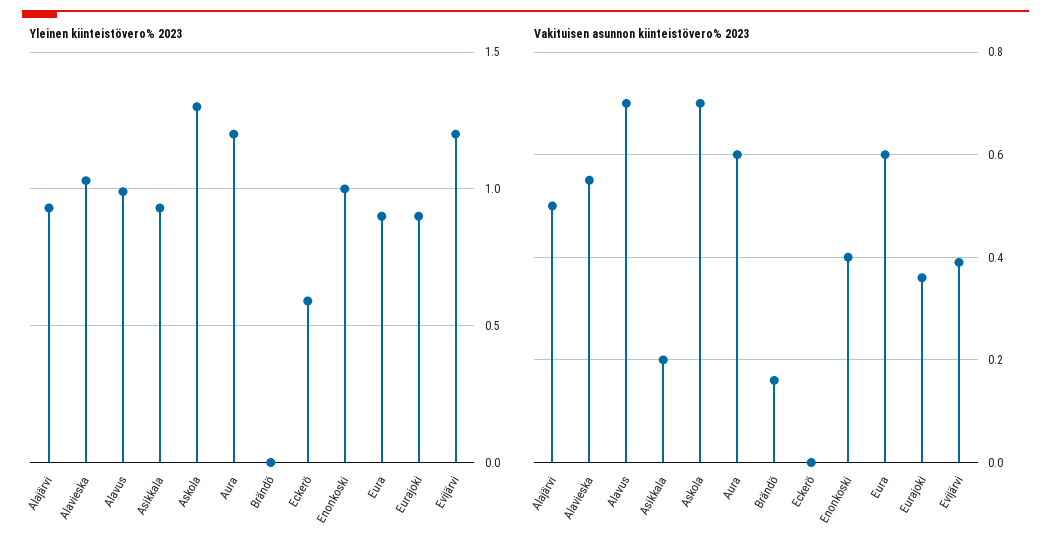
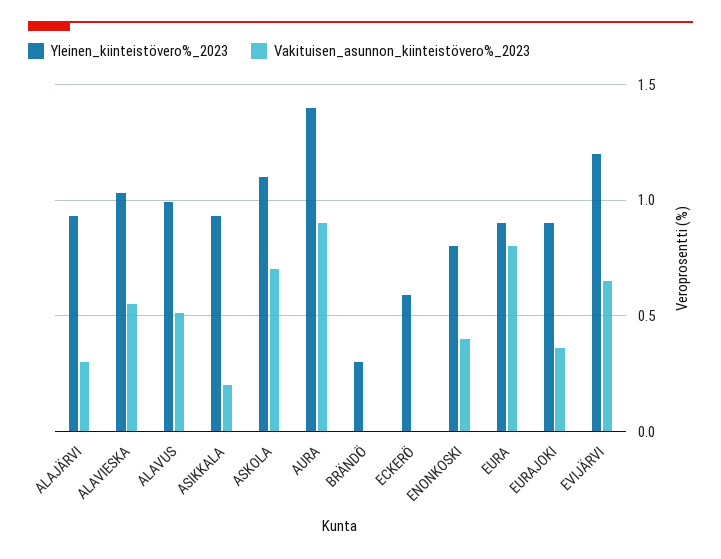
  {
    "Yleinen kiinteistövero% 2023": {
      "Alajärvi": 0.95,
      "Alavieska": 1.05,
      "Alavus": 1,
      "Asikkala": 0.95,
-     "Askola": 1.3,
+     "Askola": 1.1,
-     "Aura": 1.2,
+     "Aura": 1.4,
-     "Brändö": 0,
+     "Brändö": 0.3,
      "Eckerö": 0.6,
-     "Enonkoski": 1,
+     "Enonkoski": 0.8,
      "Eura": 0.9,
      "Eurajoki": 0.9,
      "Evijärvi": 1.2
    },
    "Vakituisen asunnon kiinteistövero% 2023": {
-     "Alajärvi": 0.5,
+     "Alajärvi": 0.3,
      "Alavieska": 0.55,
-     "Alavus": 0.7,
+     "Alavus": 0.5,
      "Asikkala": 0.2,
      "Askola": 0.7,
-     "Aura": 0.6,
+     "Aura": 0.9,
-     "Brändö": 0.15,
+     "Brändö": 0,
      "Eckerö": 0,
      "Enonkoski": 0.4,
-     "Eura": 0.6,
+     "Eura": 0.8,
      "Eurajoki": 0.35,
-     "Evijärvi": 0.4
+     "Evijärvi": 0.65
    }
  }

